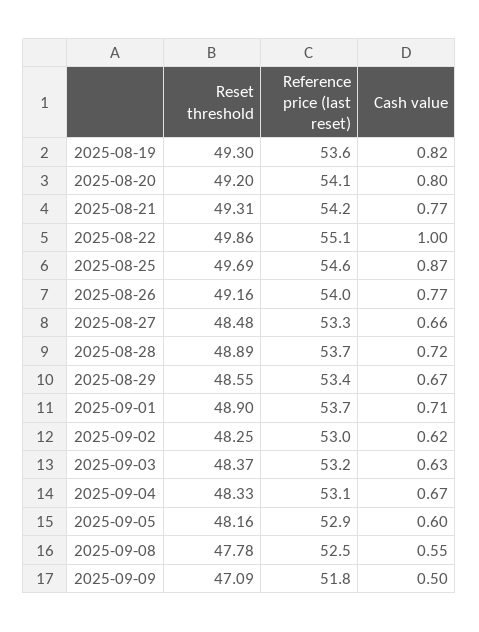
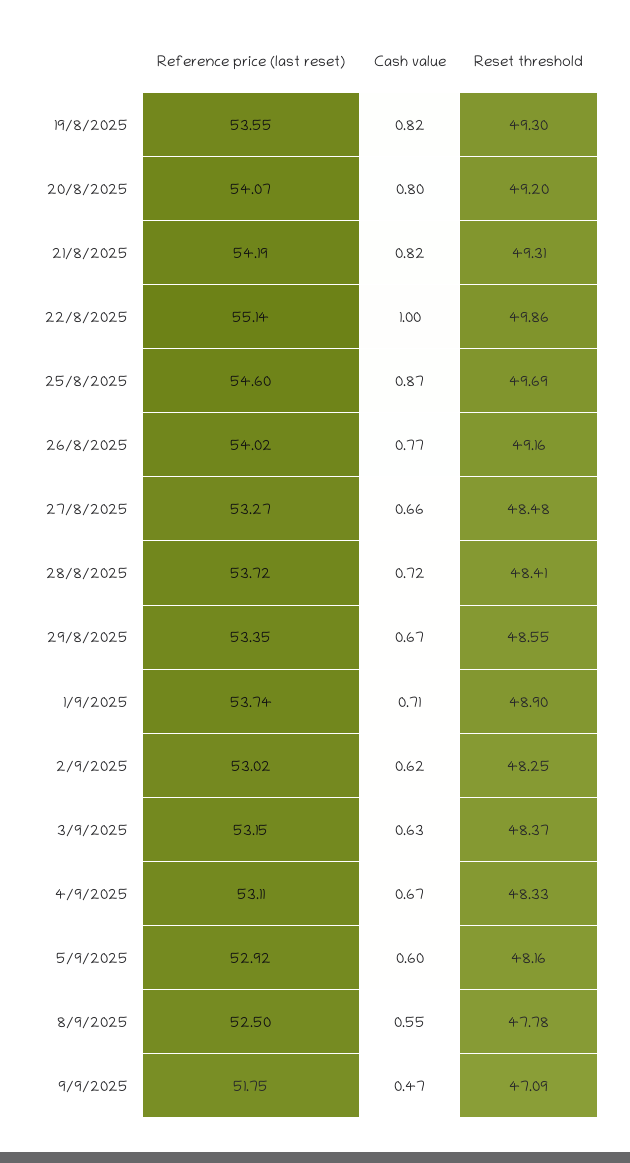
  {
    "Reset threshold": {
      "2025-08-19": 49.3,
      "2025-08-20": 49.2,
      "2025-08-21": 49.31,
      "2025-08-22": 49.86,
      "2025-08-25": 49.69,
      "2025-08-26": 49.16,
      "2025-08-27": 48.48,
-     "2025-08-28": 48.89,
+     "2025-08-28": 48.41,
      "2025-08-29": 48.55,
      "2025-09-01": 48.9,
      "2025-09-02": 48.25,
      "2025-09-03": 48.37,
      "2025-09-04": 48.33,
      "2025-09-05": 48.16,
      "2025-09-08": 47.78,
      "2025-09-09": 47.09
    },
    "Reference price (last reset)": {
      "2025-08-19": 53.55,
      "2025-08-20": 54.07,
      "2025-08-21": 54.19,
      "2025-08-22": 55.14,
      "2025-08-25": 54.6,
      "2025-08-26": 54.02,
      "2025-08-27": 53.27,
      "2025-08-28": 53.72,
      "2025-08-29": 53.35,
      "2025-09-01": 53.74,
      "2025-09-02": 53.02,
      "2025-09-03": 53.15,
      "2025-09-04": 53.11,
      "2025-09-05": 52.92,
      "2025-09-08": 52.5,
      "2025-09-09": 51.75
    },
    "Cash value": {
      "2025-08-19": 0.82,
      "2025-08-20": 0.8,
-     "2025-08-21": 0.77,
+     "2025-08-21": 0.82,
      "2025-08-22": 1,
      "2025-08-25": 0.87,
      "2025-08-26": 0.77,
      "2025-08-27": 0.66,
      "2025-08-28": 0.72,
      "2025-08-29": 0.67,
      "2025-09-01": 0.71,
      "2025-09-02": 0.62,
      "2025-09-03": 0.63,
      "2025-09-04": 0.67,
      "2025-09-05": 0.6,
      "2025-09-08": 0.55,
-     "2025-09-09": 0.5
+     "2025-09-09": 0.47
    }
  }

